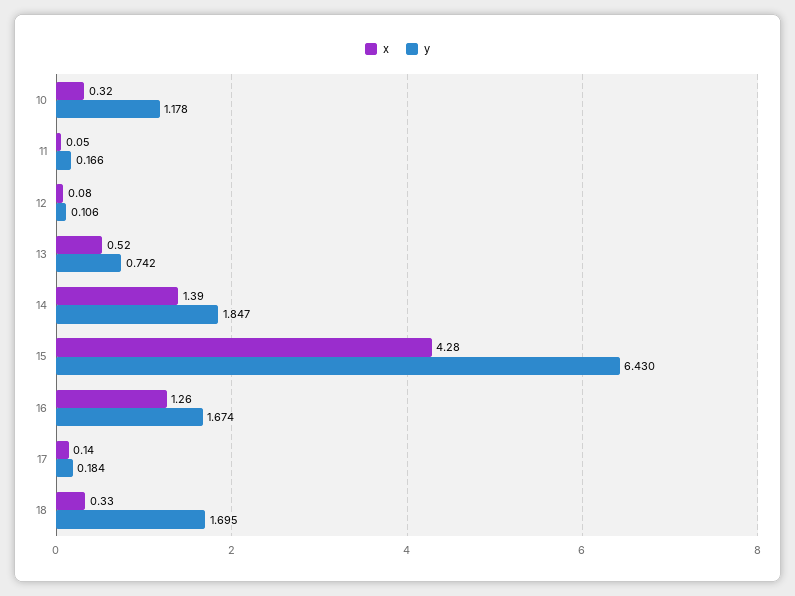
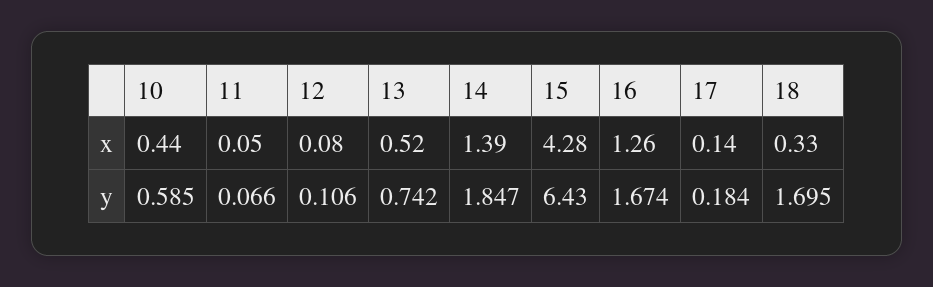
  {
    "x": {
-     "10": 0.32,
+     "10": 0.44,
      "11": 0.05,
      "12": 0.08,
      "13": 0.52,
      "14": 1.39,
      "15": 4.28,
      "16": 1.26,
      "17": 0.14,
      "18": 0.33
    },
    "y": {
-     "10": 1.178,
+     "10": 0.585,
-     "11": 0.166,
+     "11": 0.066,
      "12": 0.106,
      "13": 0.742,
      "14": 1.847,
      "15": 6.43,
      "16": 1.674,
      "17": 0.184,
      "18": 1.695
    }
  }

